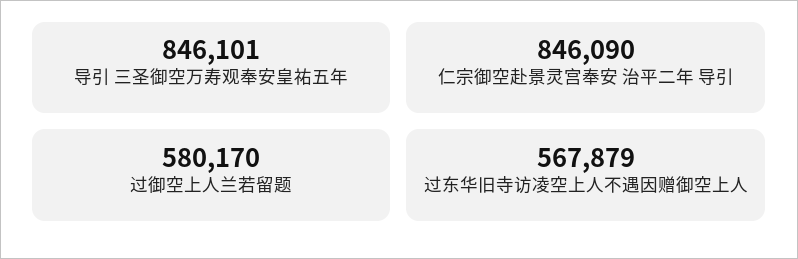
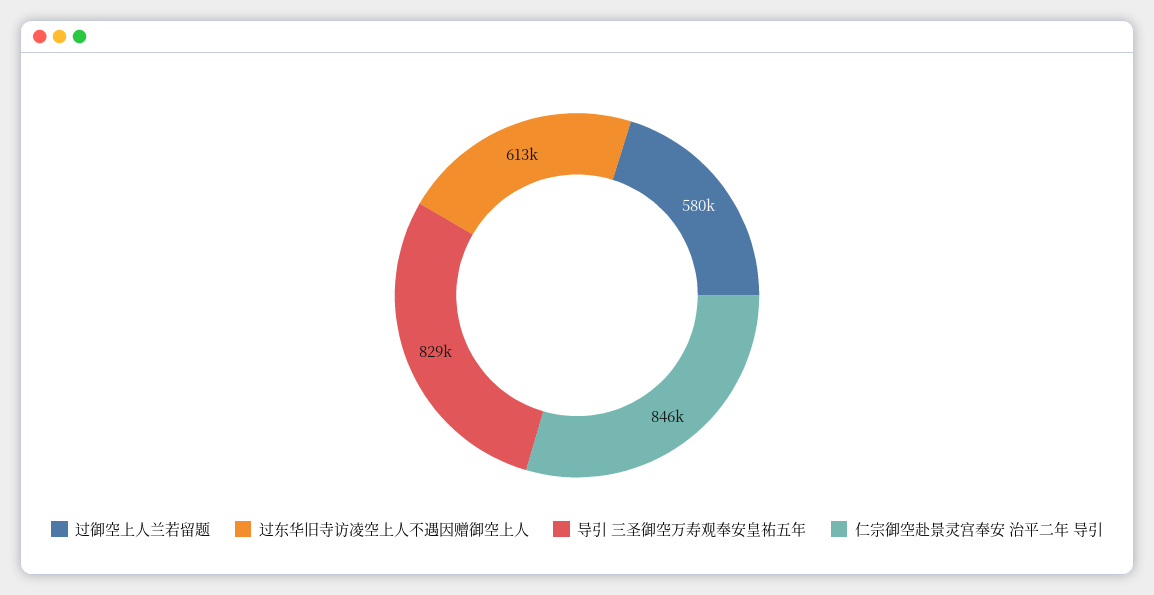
  {
-   "导引 三圣御空万寿观奉安皇祐五年": 846101,
+   "导引 三圣御空万寿观奉安皇祐五年": 829000,
    "仁宗御空赴景灵宫奉安 治平二年 导引": 846090,
    "过御空上人兰若留题": 580170,
-   "过东华旧寺访凌空上人不遇因赠御空上人": 567879
+   "过东华旧寺访凌空上人不遇因赠御空上人": 613000
  }

